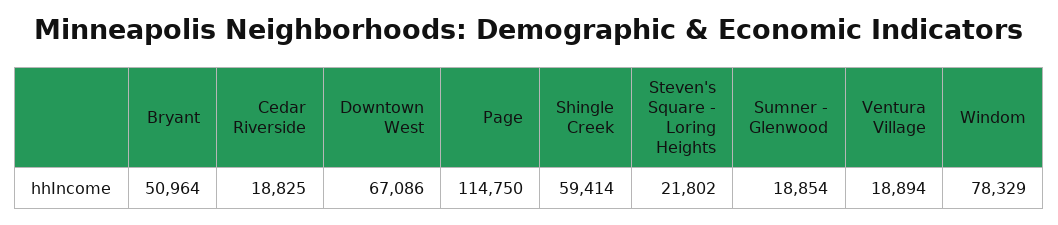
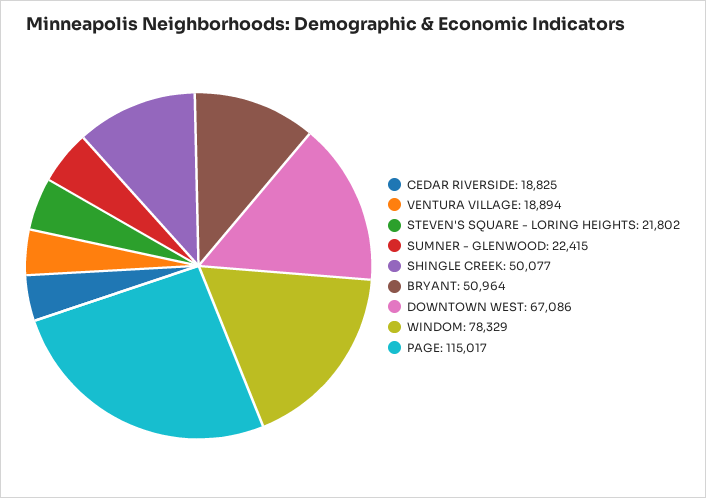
  {
    "Bryant": 50964,
    "Cedar Riverside": 18825,
    "Downtown West": 67086,
-   "Page": 114750,
+   "Page": 115017,
-   "Shingle Creek": 59414,
+   "Shingle Creek": 50077,
    "Steven's Square - Loring Heights": 21802,
-   "Sumner - Glenwood": 18854,
+   "Sumner - Glenwood": 22415,
    "Ventura Village": 18894,
    "Windom": 78329
  }

